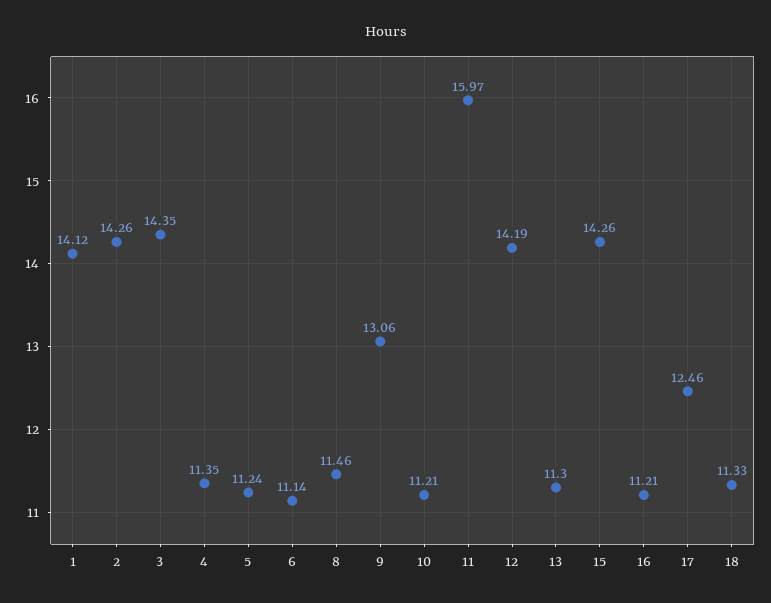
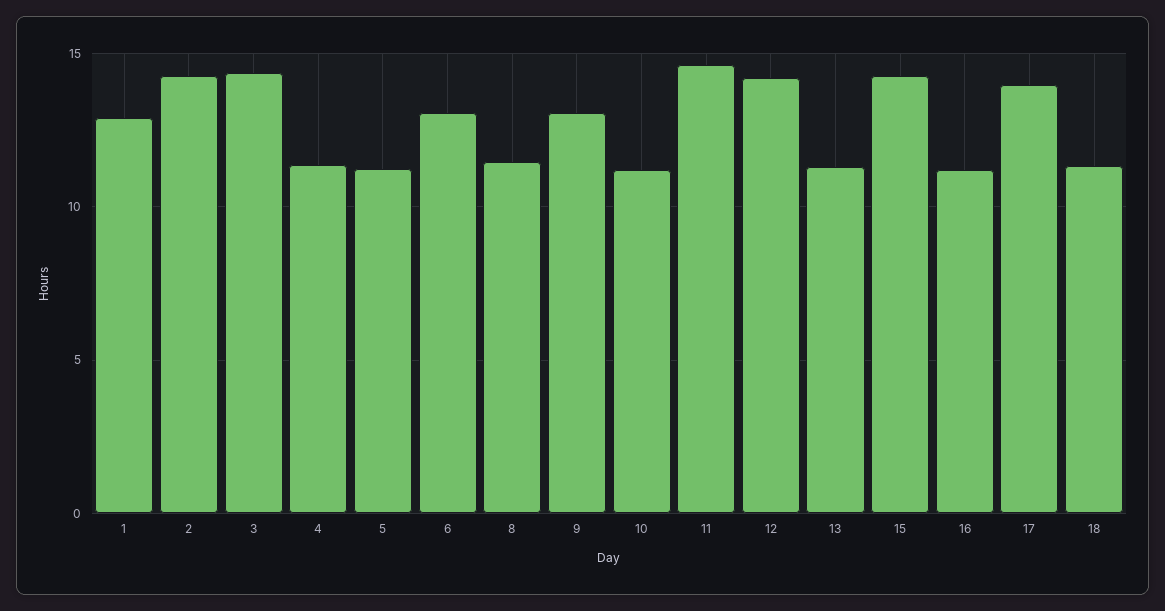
  {
-   "1": 14.12,
+   "1": 13,
    "2": 14.26,
    "3": 14.35,
    "4": 11.35,
    "5": 11.24,
-   "6": 11.14,
+   "6": 13,
    "8": 11.46,
    "9": 13.06,
    "10": 11.21,
-   "11": 15.97,
+   "11": 14.5,
    "12": 14.19,
    "13": 11.3,
    "15": 14.26,
    "16": 11.21,
-   "17": 12.46,
+   "17": 14,
    "18": 11.33
  }

